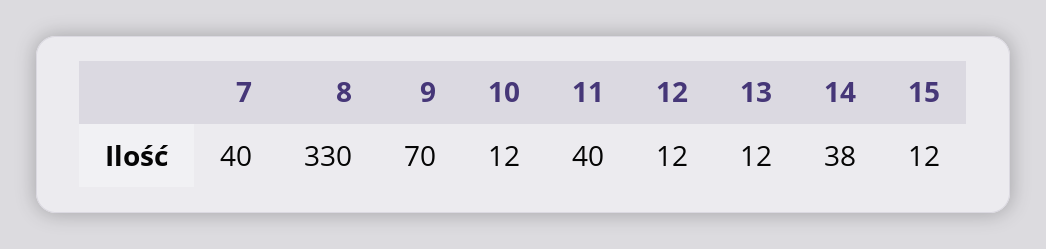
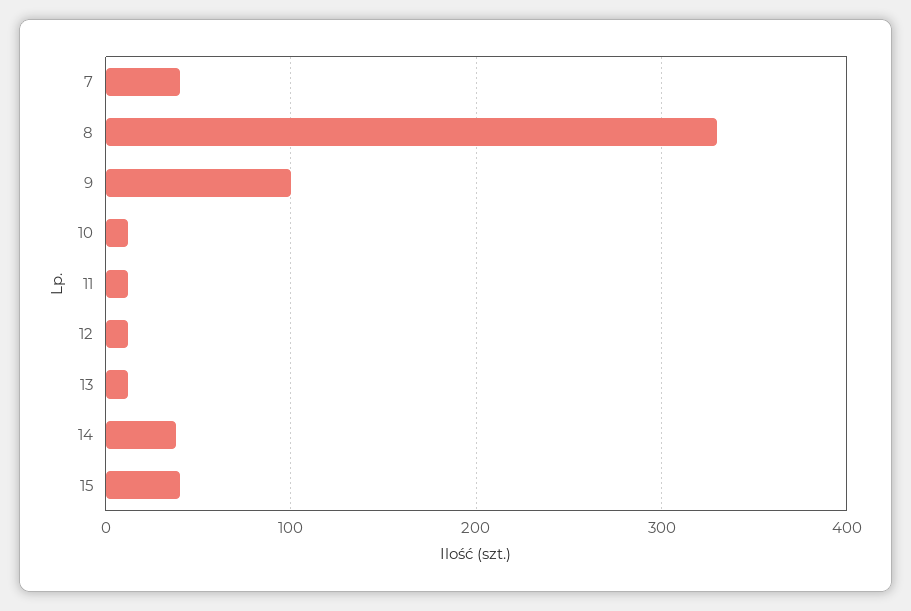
  {
    "7": 40,
    "8": 330,
-   "9": 70,
+   "9": 100,
    "10": 12,
-   "11": 40,
+   "11": 10,
    "12": 12,
    "13": 12,
    "14": 38,
-   "15": 12
+   "15": 40
  }

